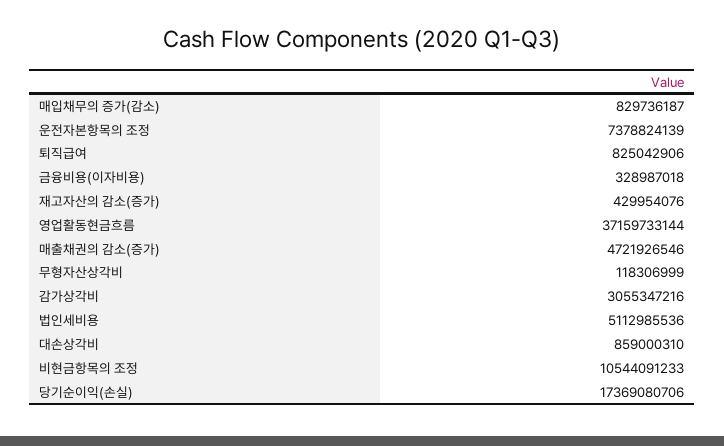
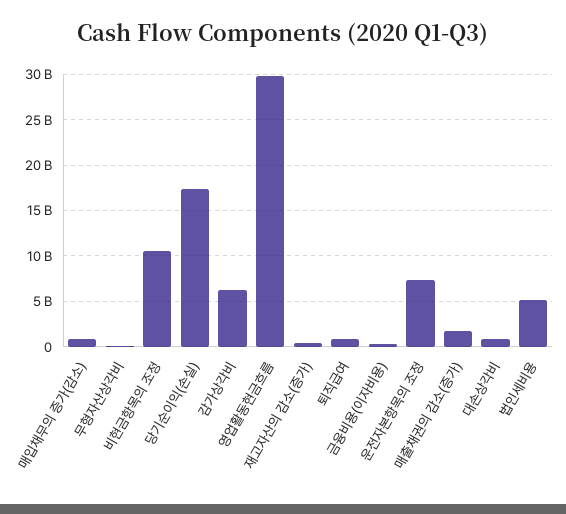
  {
    "매입채무의 증가(감소)": 829736187,
    "운전자본항목의 조정": 7378824139,
    "퇴직급여": 825042906,
    "금융비용(이자비용)": 328987018,
    "재고자산의 감소(증가)": 429954076,
-   "영업활동현금흐름": 37159733144,
+   "영업활동현금흐름": 30000000000,
-   "매출채권의 감소(증가)": 4721926546,
+   "매출채권의 감소(증가)": 2000000000,
    "무형자산상각비": 118306999,
-   "감가상각비": 3055347216,
+   "감가상각비": 6000000000,
    "법인세비용": 5112985536,
    "대손상각비": 859000310,
    "비현금항목의 조정": 10544091233,
    "당기순이익(손실)": 17369080706
  }

